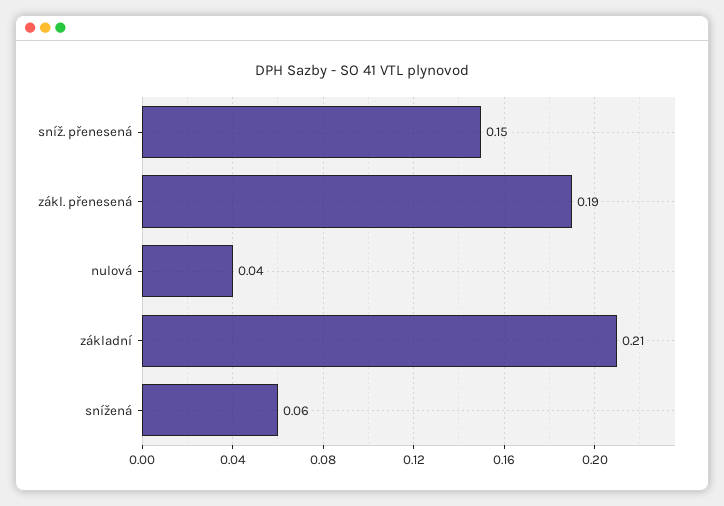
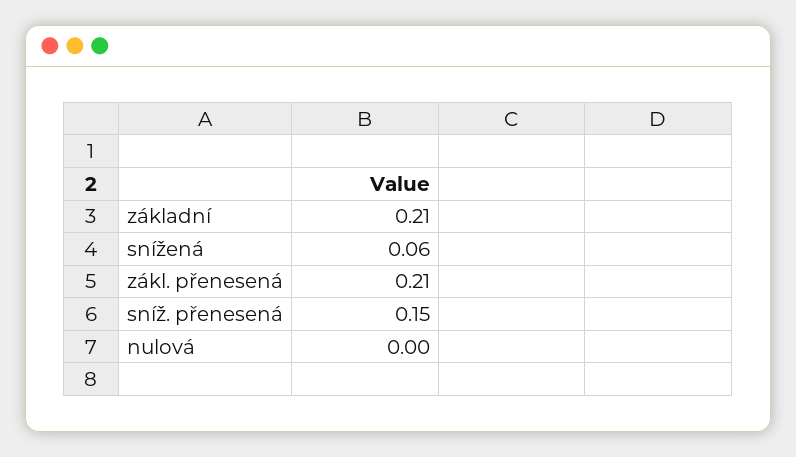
  {
    "sníž. přenesená": 0.15,
-   "zákl. přenesená": 0.19,
+   "zákl. přenesená": 0.21,
-   "nulová": 0.04,
+   "nulová": 0,
    "základní": 0.21,
    "snížená": 0.06
  }

